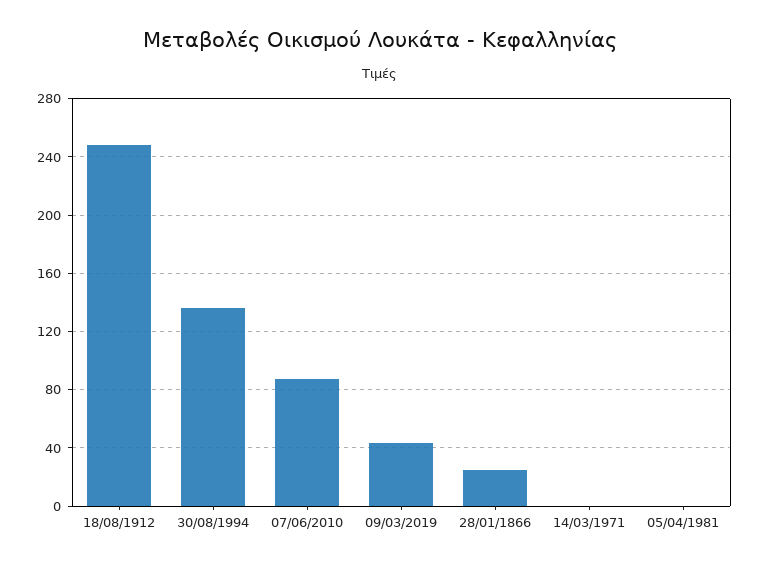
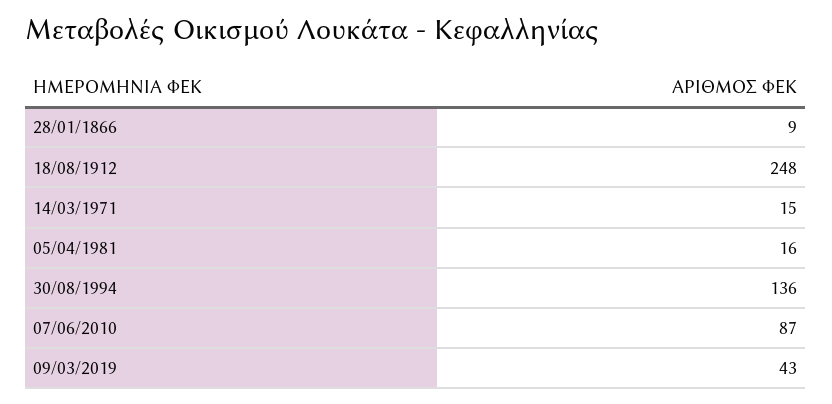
  {
    "18/08/1912": 248,
    "30/08/1994": 136,
    "07/06/2010": 87,
    "09/03/2019": 43,
-   "28/01/1866": 25,
+   "28/01/1866": 9,
-   "14/03/1971": 0,
+   "14/03/1971": 15,
-   "05/04/1981": 0
+   "05/04/1981": 16
  }

